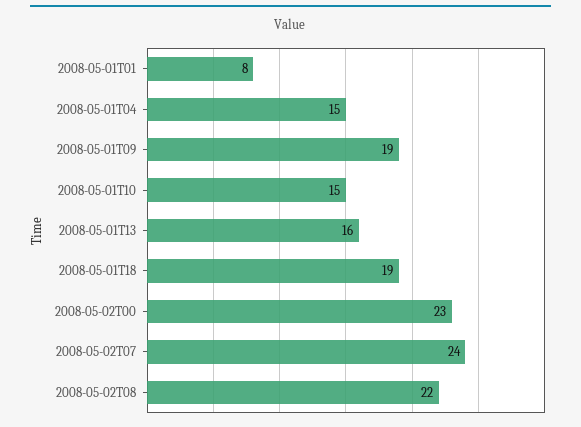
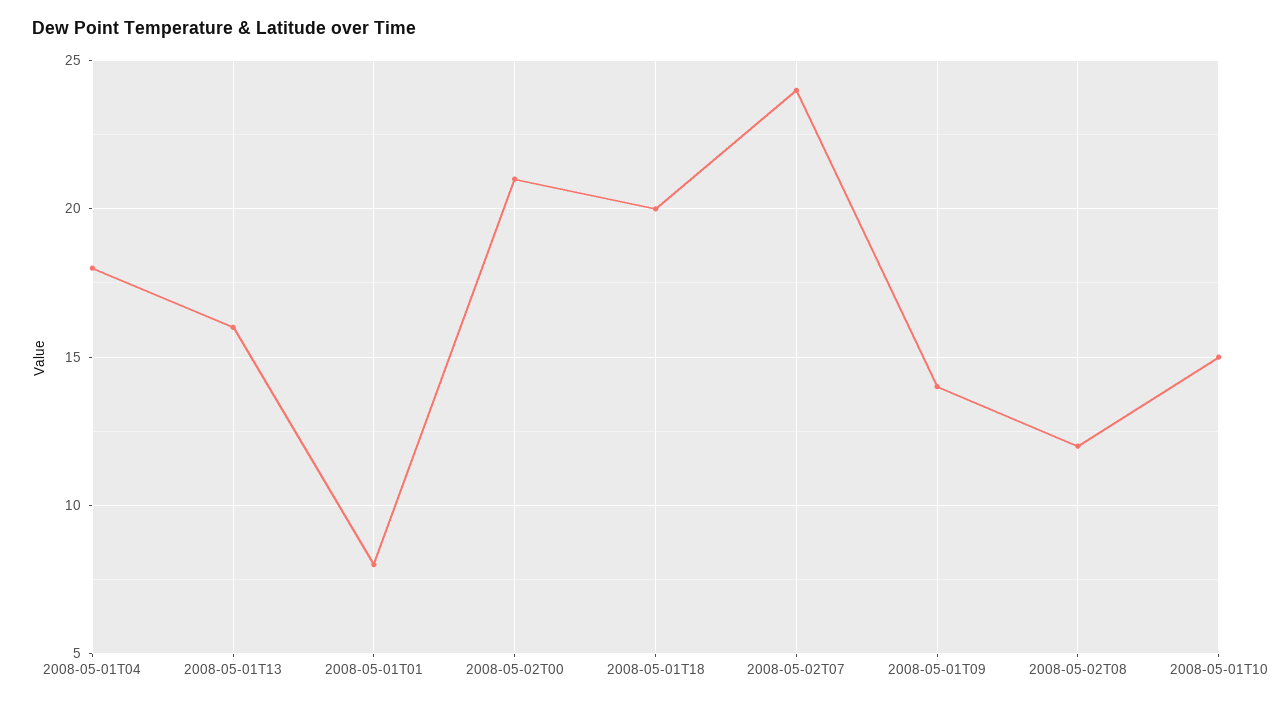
  {
    "2008-05-01T01": 8,
-   "2008-05-01T04": 15,
+   "2008-05-01T04": 18,
-   "2008-05-01T09": 19,
+   "2008-05-01T09": 14,
    "2008-05-01T10": 15,
    "2008-05-01T13": 16,
-   "2008-05-01T18": 19,
+   "2008-05-01T18": 20,
-   "2008-05-02T00": 23,
+   "2008-05-02T00": 21,
    "2008-05-02T07": 24,
-   "2008-05-02T08": 22
+   "2008-05-02T08": 12
  }

